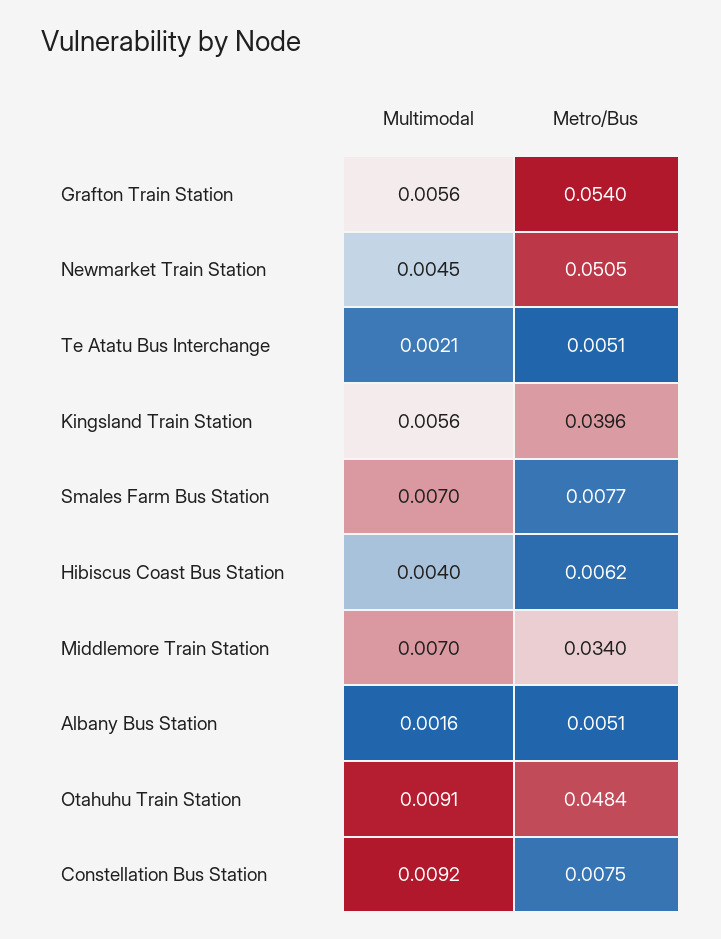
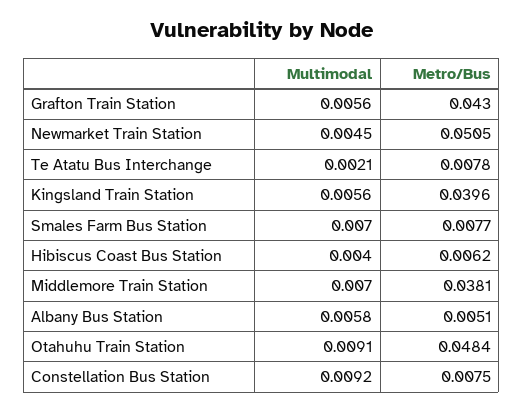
  {
    "Multimodal": {
      "Grafton Train Station": 0.0056,
      "Newmarket Train Station": 0.0045,
      "Te Atatu Bus Interchange": 0.0021,
      "Kingsland Train Station": 0.0056,
      "Smales Farm Bus Station": 0.007,
      "Hibiscus Coast Bus Station": 0.004,
      "Middlemore Train Station": 0.007,
-     "Albany Bus Station": 0.0016,
+     "Albany Bus Station": 0.0058,
      "Otahuhu Train Station": 0.0091,
      "Constellation Bus Station": 0.0092
    },
    "Metro/Bus": {
-     "Grafton Train Station": 0.054,
+     "Grafton Train Station": 0.043,
      "Newmarket Train Station": 0.0505,
-     "Te Atatu Bus Interchange": 0.0051,
+     "Te Atatu Bus Interchange": 0.0078,
      "Kingsland Train Station": 0.0396,
      "Smales Farm Bus Station": 0.0077,
      "Hibiscus Coast Bus Station": 0.0062,
-     "Middlemore Train Station": 0.034,
+     "Middlemore Train Station": 0.0381,
      "Albany Bus Station": 0.0051,
      "Otahuhu Train Station": 0.0484,
      "Constellation Bus Station": 0.0075
    }
  }

